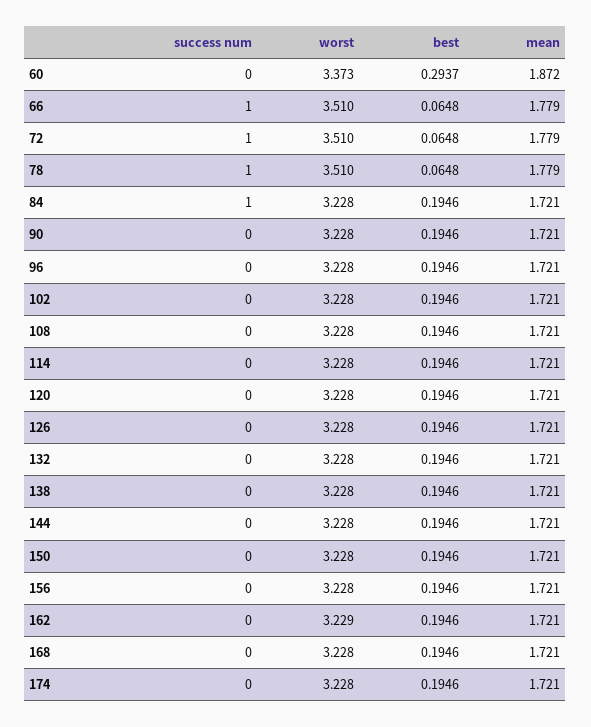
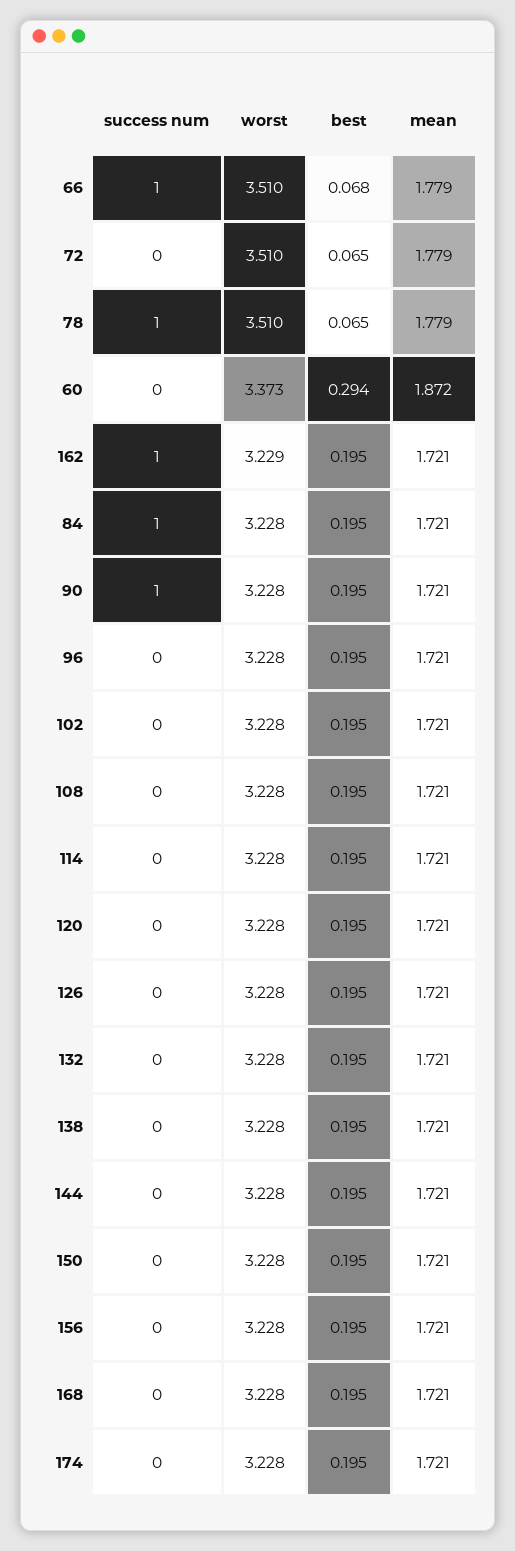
  {
    "success num": {
      "60": 0,
      "66": 1,
-     "72": 1,
+     "72": 0,
      "78": 1,
      "84": 1,
-     "90": 0,
+     "90": 1,
      "96": 0,
      "102": 0,
      "108": 0,
      "114": 0,
      "120": 0,
      "126": 0,
      "132": 0,
      "138": 0,
      "144": 0,
      "150": 0,
      "156": 0,
-     "162": 0,
+     "162": 1,
      "168": 0,
      "174": 0
    },
    "worst": {
      "60": 3.373,
      "66": 3.51,
      "72": 3.51,
      "78": 3.51,
      "84": 3.228,
      "90": 3.228,
      "96": 3.228,
      "102": 3.228,
      "108": 3.228,
      "114": 3.228,
      "120": 3.228,
      "126": 3.228,
      "132": 3.228,
      "138": 3.228,
      "144": 3.228,
      "150": 3.228,
      "156": 3.228,
      "162": 3.229,
      "168": 3.228,
      "174": 3.228
    },
    "best": {
      "60": 0.2937,
-     "66": 0.0648,
+     "66": 0.068,
      "72": 0.0648,
      "78": 0.0648,
      "84": 0.1946,
      "90": 0.1946,
      "96": 0.1946,
      "102": 0.1946,
      "108": 0.1946,
      "114": 0.1946,
      "120": 0.1946,
      "126": 0.1946,
      "132": 0.1946,
      "138": 0.1946,
      "144": 0.1946,
      "150": 0.1946,
      "156": 0.1946,
      "162": 0.1946,
      "168": 0.1946,
      "174": 0.1946
    },
    "mean": {
      "60": 1.872,
      "66": 1.779,
      "72": 1.779,
      "78": 1.779,
      "84": 1.721,
      "90": 1.721,
      "96": 1.721,
      "102": 1.721,
      "108": 1.721,
      "114": 1.721,
      "120": 1.721,
      "126": 1.721,
      "132": 1.721,
      "138": 1.721,
      "144": 1.721,
      "150": 1.721,
      "156": 1.721,
      "162": 1.721,
      "168": 1.721,
      "174": 1.721
    }
  }

